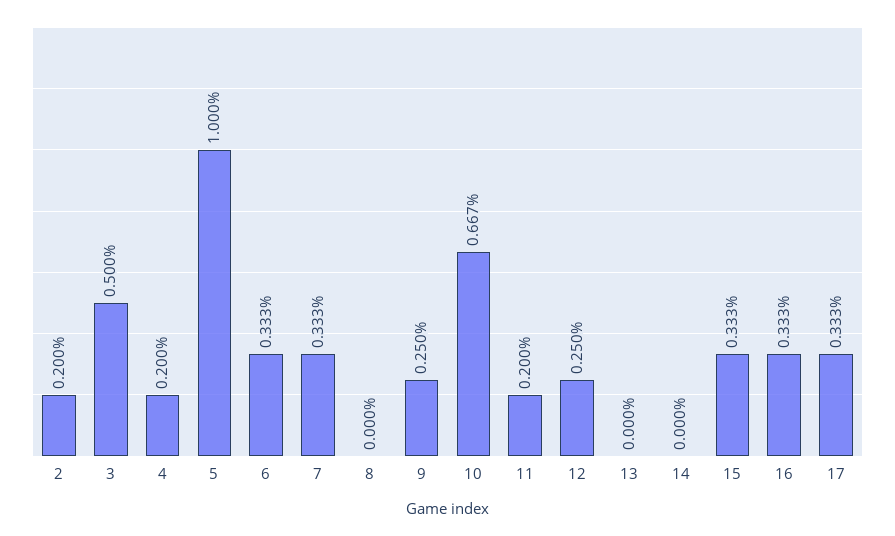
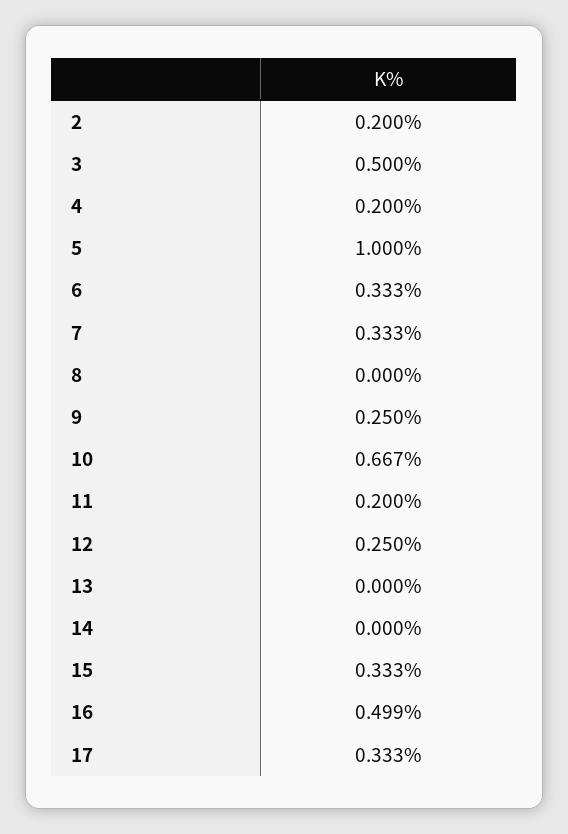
  {
    "2": 0.2,
    "3": 0.5,
    "4": 0.2,
    "5": 1,
    "6": 0.333,
    "7": 0.333,
    "8": 0,
    "9": 0.25,
    "10": 0.667,
    "11": 0.2,
    "12": 0.25,
    "13": 0,
    "14": 0,
    "15": 0.333,
-   "16": 0.333,
+   "16": 0.499,
    "17": 0.333
  }

